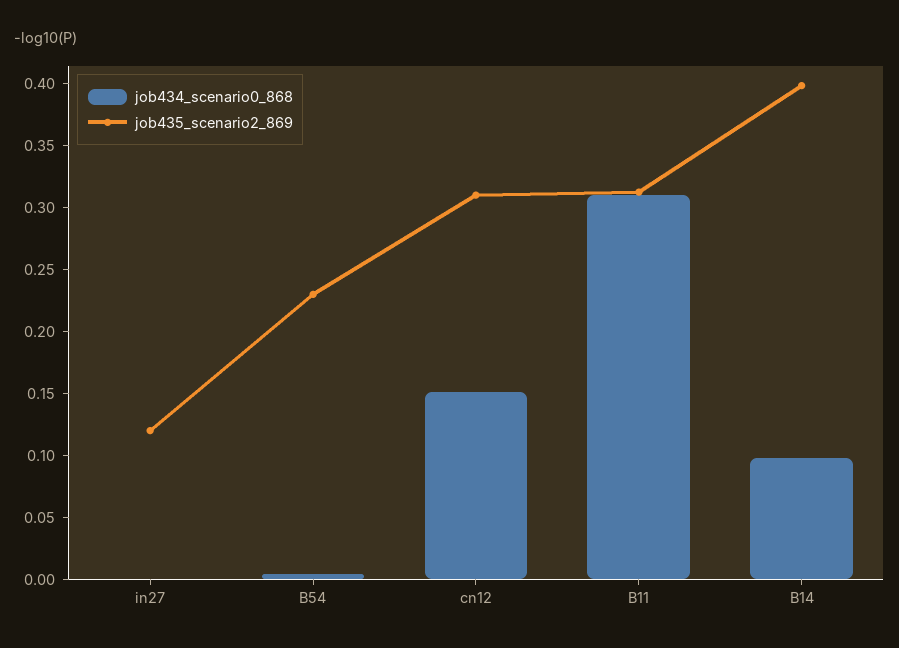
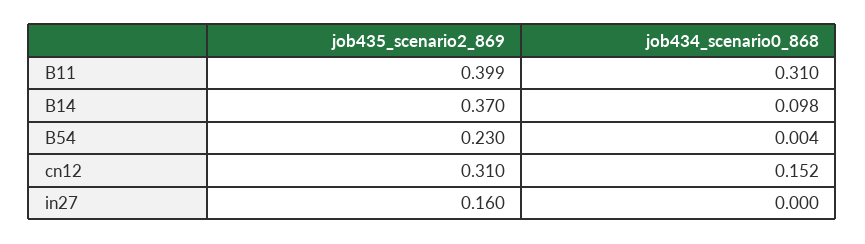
  {
    "job434_scenario0_868": {
      "in27": 0,
      "B54": 0.004,
      "cn12": 0.152,
      "B11": 0.31,
      "B14": 0.098
    },
    "job435_scenario2_869": {
-     "in27": 0.12,
+     "in27": 0.16,
      "B54": 0.23,
      "cn12": 0.31,
-     "B11": 0.31,
+     "B11": 0.399,
-     "B14": 0.4
+     "B14": 0.37
    }
  }

